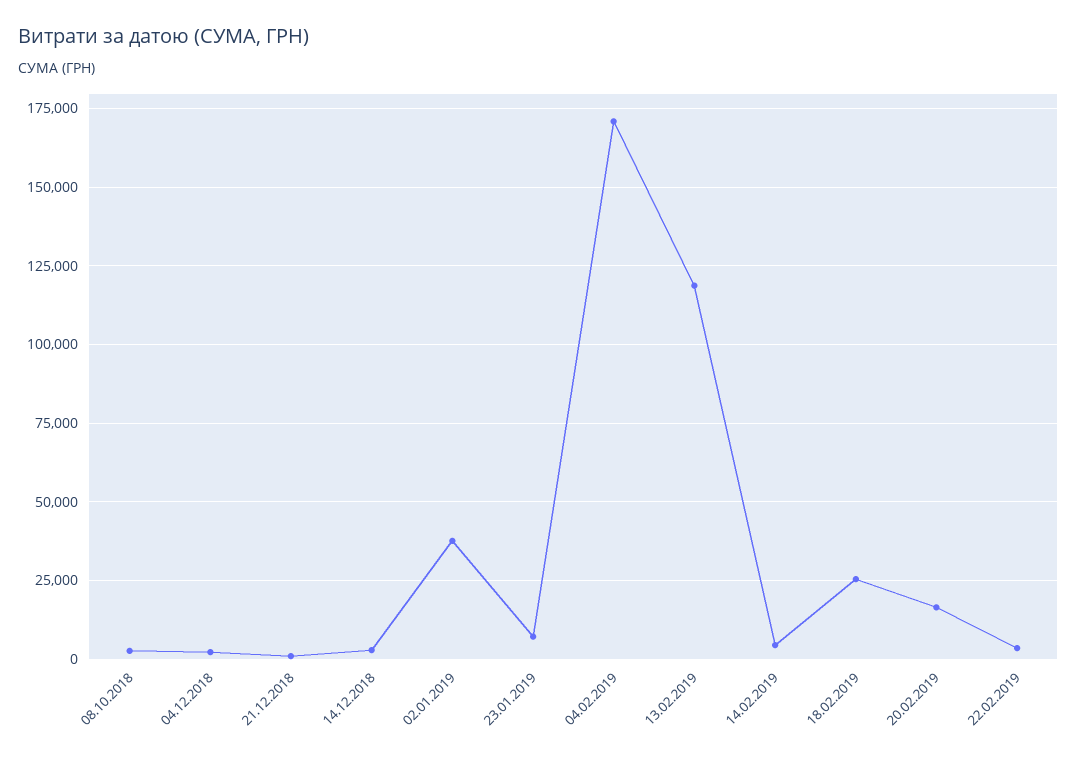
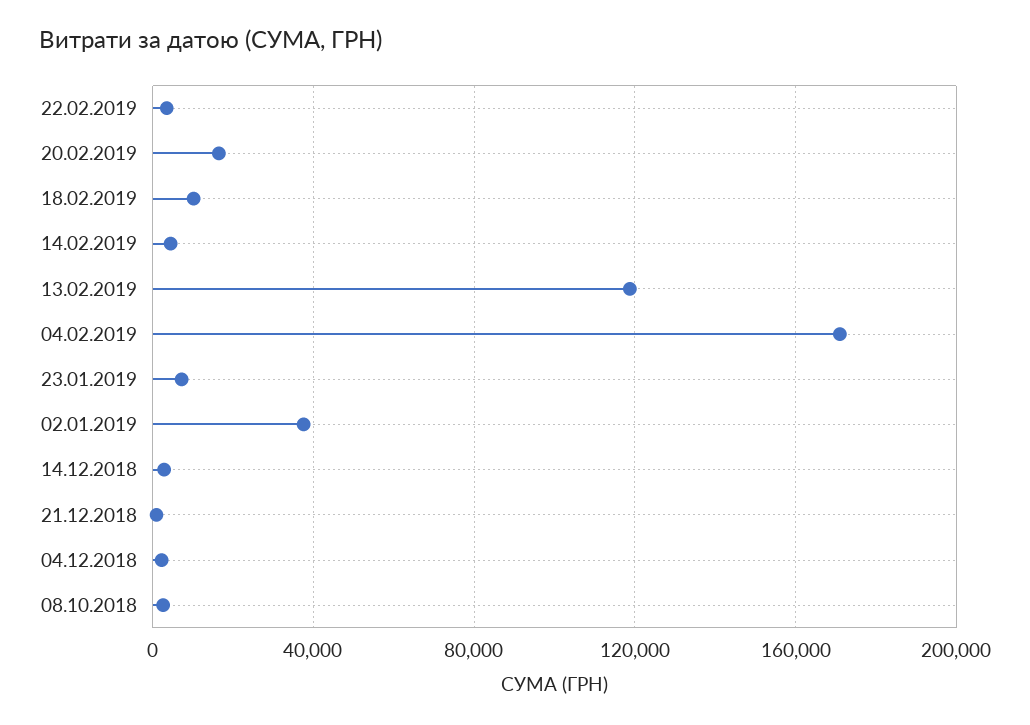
  {
    "08.10.2018": 2500,
    "04.12.2018": 2500,
    "21.12.2018": 0,
    "14.12.2018": 2500,
    "02.01.2019": 37500,
    "23.01.2019": 7500,
    "04.02.2019": 170000,
    "13.02.2019": 117500,
    "14.02.2019": 5000,
-   "18.02.2019": 25000,
+   "18.02.2019": 10000,
    "20.02.2019": 17500,
    "22.02.2019": 2500
  }

